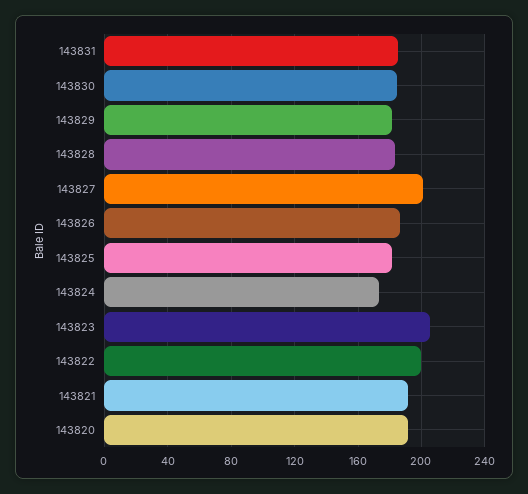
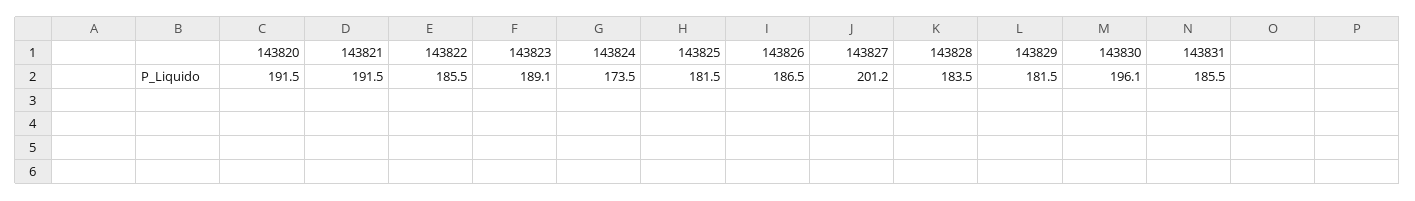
  {
    "143831": 185.5,
-   "143830": 185,
+   "143830": 196.1,
    "143829": 181.5,
    "143828": 183.5,
    "143827": 201.2,
    "143826": 186.5,
    "143825": 181.5,
    "143824": 173.5,
-   "143823": 205,
+   "143823": 189.1,
-   "143822": 200,
+   "143822": 185.5,
    "143821": 191.5,
    "143820": 191.5
  }

